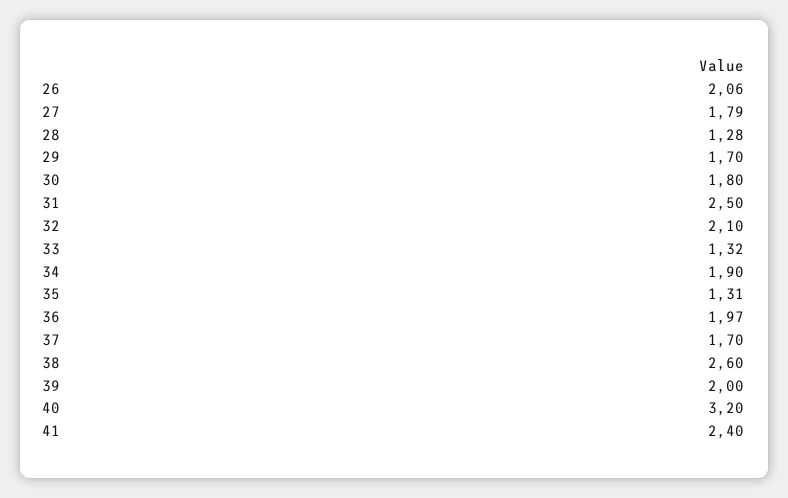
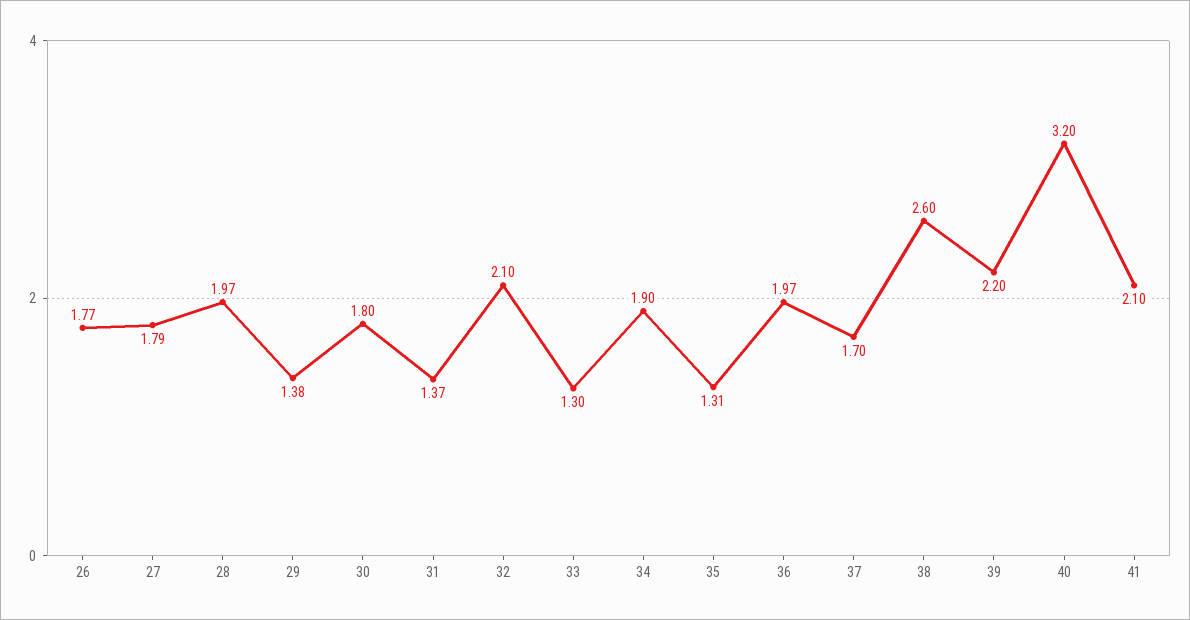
  {
-   "26": 2.06,
+   "26": 1.77,
    "27": 1.79,
-   "28": 1.28,
+   "28": 1.97,
-   "29": 1.7,
+   "29": 1.38,
    "30": 1.8,
-   "31": 2.5,
+   "31": 1.37,
    "32": 2.1,
-   "33": 1.32,
+   "33": 1.3,
    "34": 1.9,
    "35": 1.31,
    "36": 1.97,
    "37": 1.7,
    "38": 2.6,
-   "39": 2,
+   "39": 2.2,
    "40": 3.2,
-   "41": 2.4
+   "41": 2.1
  }

